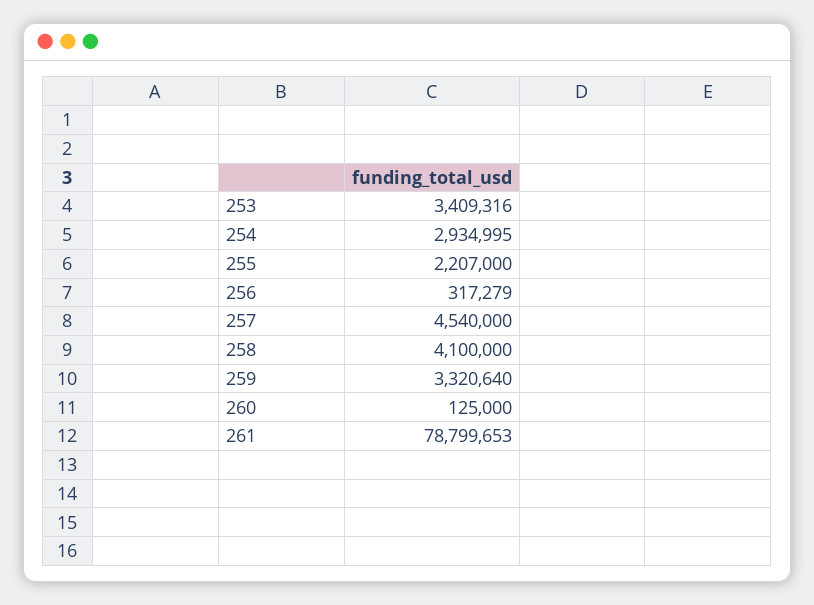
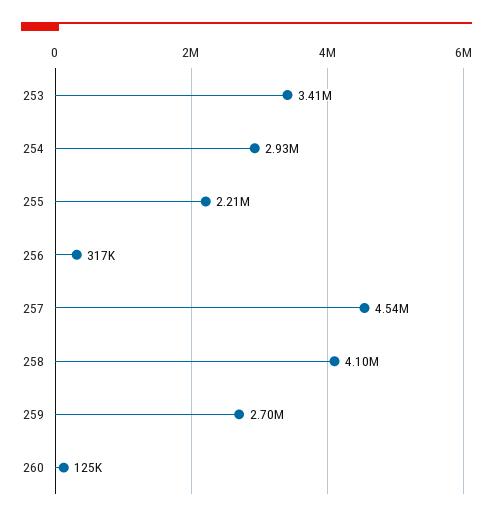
  {
    "253": 3409316,
    "254": 2934995,
    "255": 2207000,
    "256": 317279,
    "257": 4540000,
    "258": 4100000,
-   "259": 3320640,
+   "259": 2700000,
-   "260": 125000,
+   "260": 125000
-   "261": 78799653
  }

